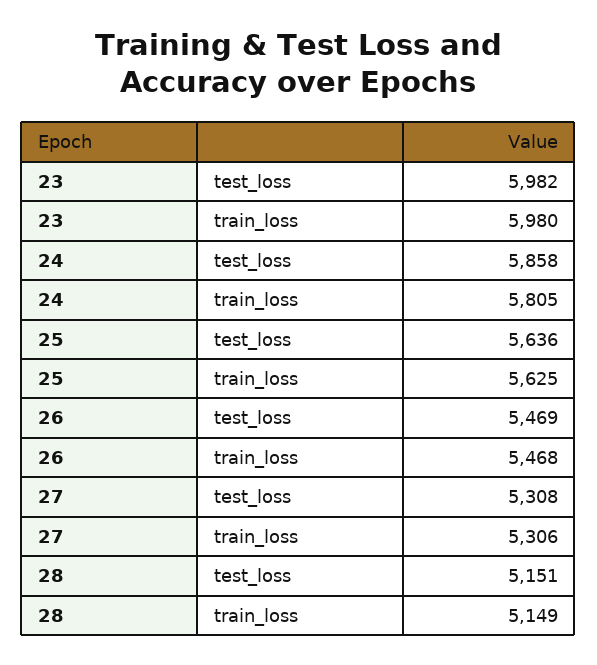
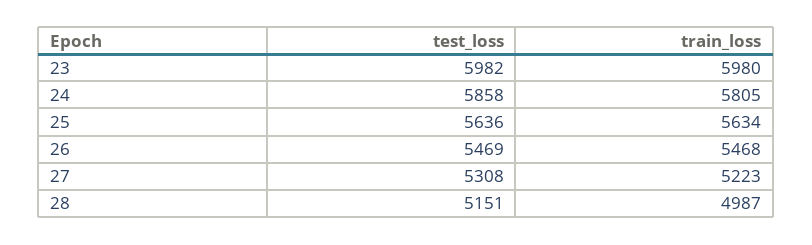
  {
    "23": {
      "test_loss": 5982,
      "train_loss": 5980
    },
    "24": {
      "test_loss": 5858,
      "train_loss": 5805
    },
    "25": {
      "test_loss": 5636,
-     "train_loss": 5625
+     "train_loss": 5634
    },
    "26": {
      "test_loss": 5469,
      "train_loss": 5468
    },
    "27": {
      "test_loss": 5308,
-     "train_loss": 5306
+     "train_loss": 5223
    },
    "28": {
      "test_loss": 5151,
-     "train_loss": 5149
+     "train_loss": 4987
    }
  }

